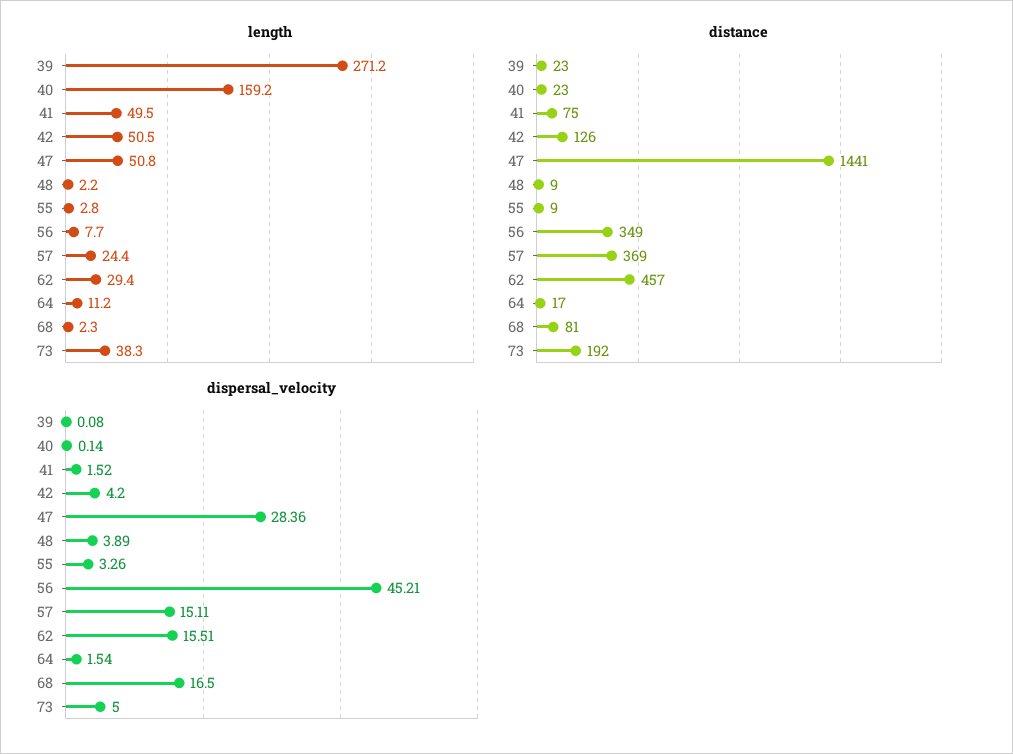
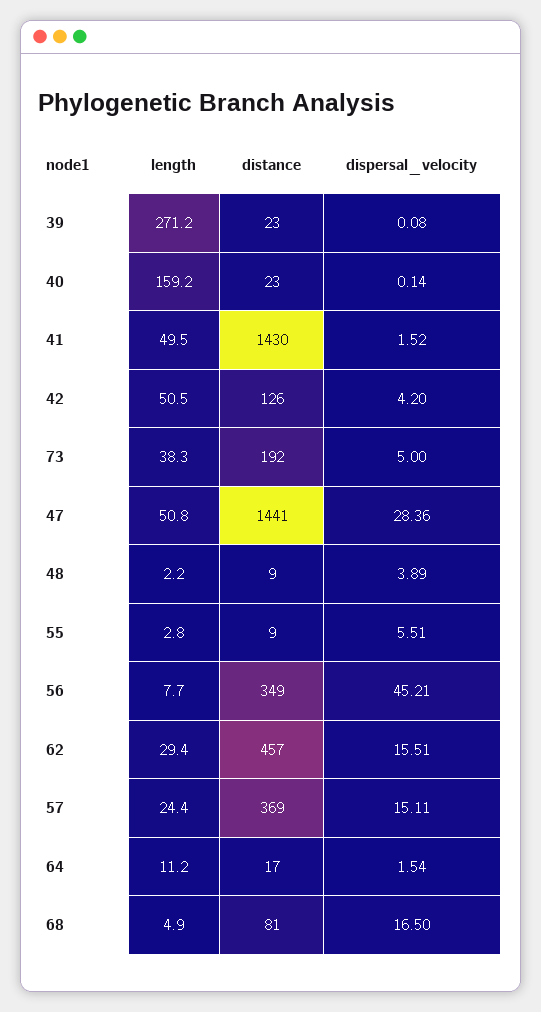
  {
    "length": {
      "39": 271.2,
      "40": 159.2,
      "41": 49.5,
      "42": 50.5,
      "47": 50.8,
      "48": 2.2,
      "55": 2.8,
      "56": 7.7,
      "57": 24.4,
      "62": 29.4,
      "64": 11.2,
-     "68": 2.3,
+     "68": 4.9,
      "73": 38.3
    },
    "distance": {
      "39": 23,
      "40": 23,
-     "41": 75,
+     "41": 1430,
      "42": 126,
      "47": 1441,
      "48": 9,
      "55": 9,
      "56": 349,
      "57": 369,
      "62": 457,
      "64": 17,
      "68": 81,
      "73": 192
    },
    "dispersal_velocity": {
      "39": 0.08,
      "40": 0.14,
      "41": 1.52,
      "42": 4.2,
      "47": 28.36,
      "48": 3.89,
-     "55": 3.26,
+     "55": 5.51,
      "56": 45.21,
      "57": 15.11,
      "62": 15.51,
      "64": 1.54,
      "68": 16.5,
      "73": 5
    }
  }

